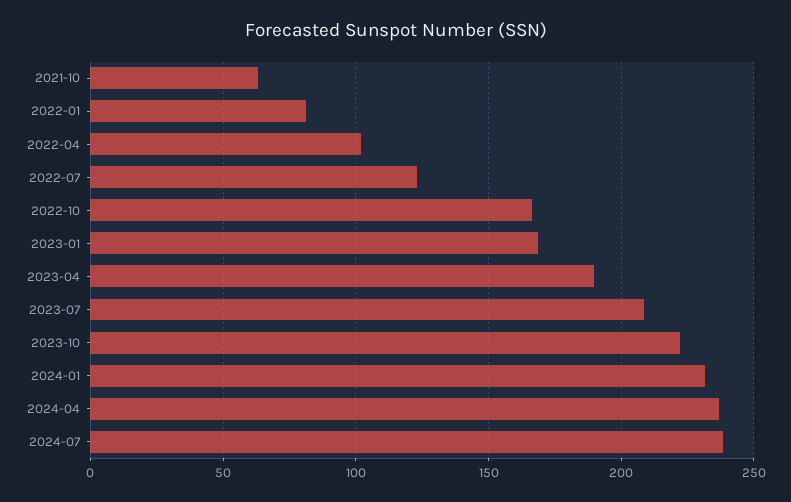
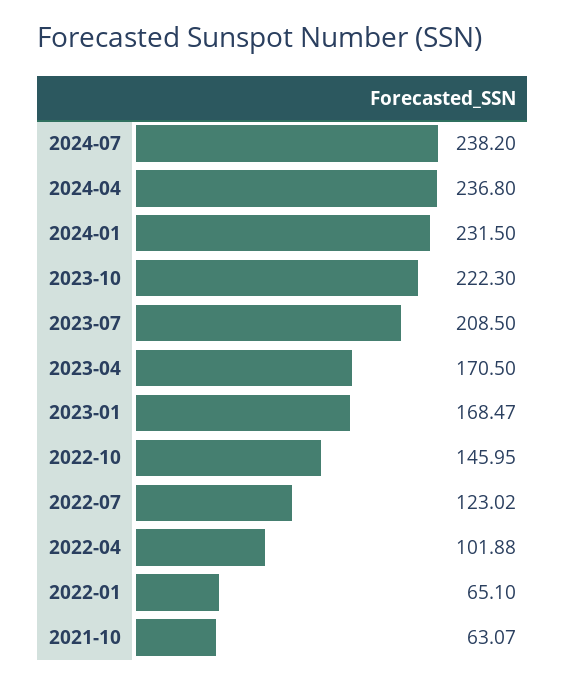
  {
    "2021-10": 63.07,
-   "2022-01": 80,
+   "2022-01": 65.1,
    "2022-04": 101.88,
    "2022-07": 123.02,
-   "2022-10": 165,
+   "2022-10": 145.95,
    "2023-01": 168.47,
-   "2023-04": 190,
+   "2023-04": 170.5,
    "2023-07": 208.5,
    "2023-10": 222.3,
    "2024-01": 231.5,
    "2024-04": 236.8,
    "2024-07": 238.2
  }

